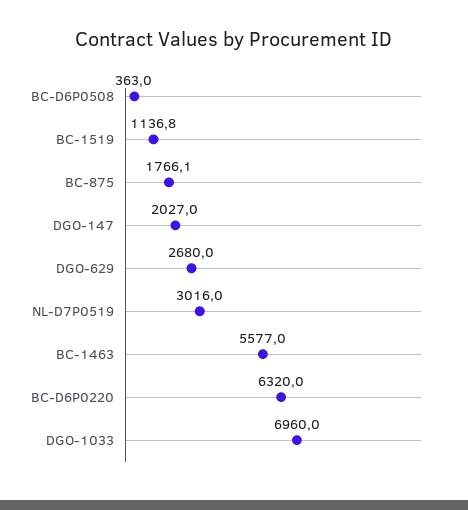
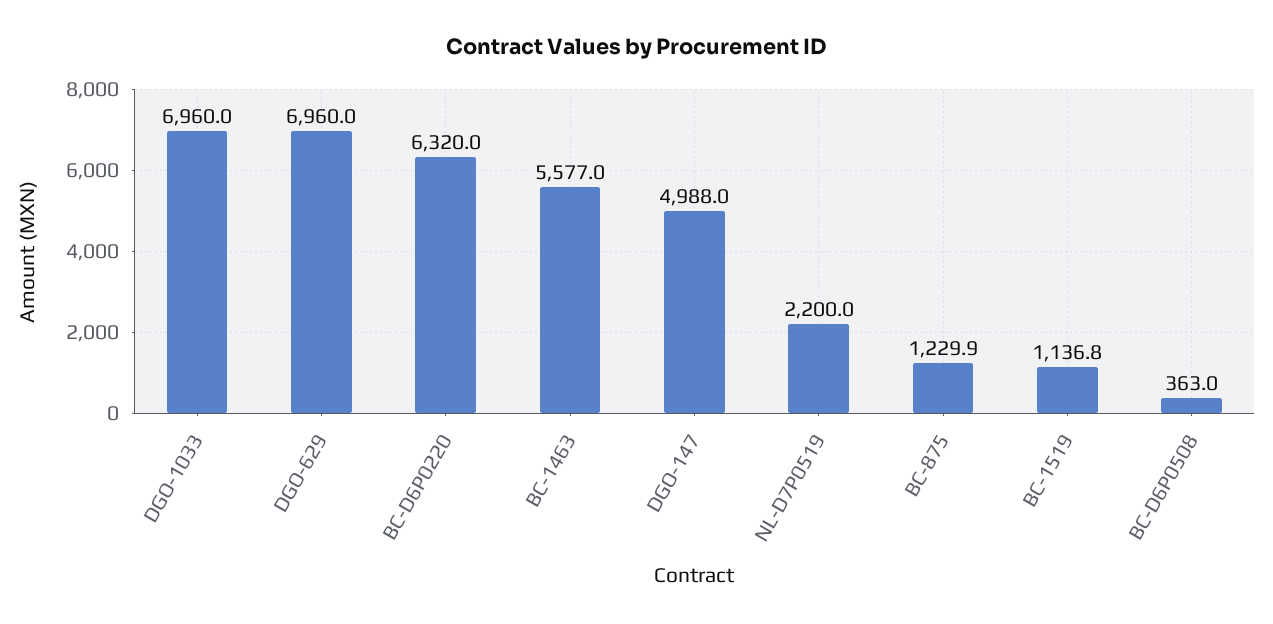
  {
    "BC-D6P0508": 363,
    "BC-1519": 1136.8,
-   "BC-875": 1766.1,
+   "BC-875": 1229.9,
-   "DGO-147": 2027,
+   "DGO-147": 4988,
-   "DGO-629": 2680,
+   "DGO-629": 6960,
-   "NL-D7P0519": 3016,
+   "NL-D7P0519": 2200,
    "BC-1463": 5577,
    "BC-D6P0220": 6320,
    "DGO-1033": 6960
  }

